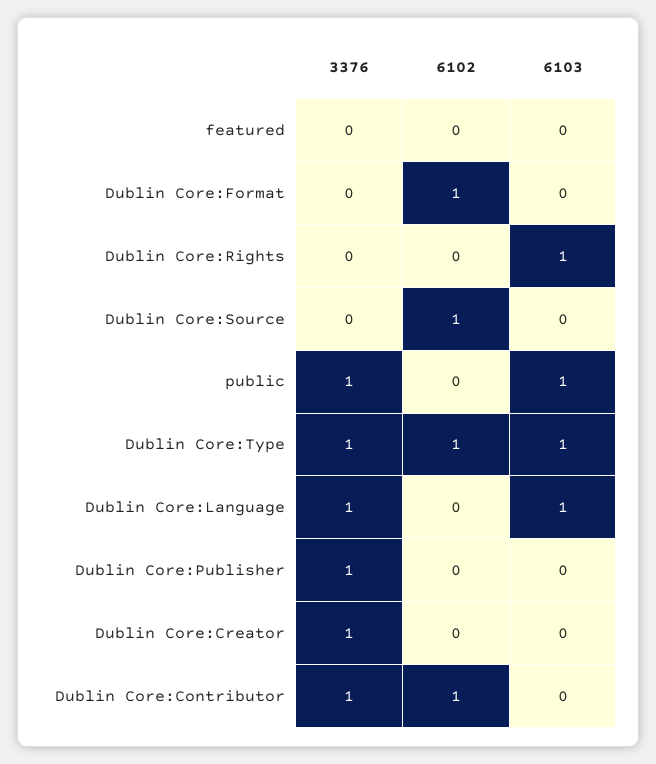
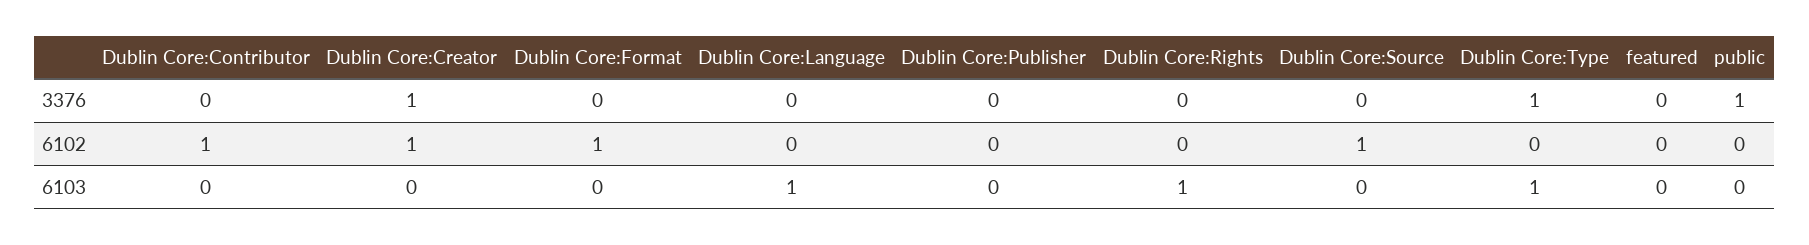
  {
    "3376": {
      "featured": 0,
      "Dublin Core:Format": 0,
      "Dublin Core:Rights": 0,
      "Dublin Core:Source": 0,
      "public": 1,
      "Dublin Core:Type": 1,
-     "Dublin Core:Language": 1,
+     "Dublin Core:Language": 0,
-     "Dublin Core:Publisher": 1,
+     "Dublin Core:Publisher": 0,
      "Dublin Core:Creator": 1,
-     "Dublin Core:Contributor": 1
+     "Dublin Core:Contributor": 0
    },
    "6102": {
      "featured": 0,
      "Dublin Core:Format": 1,
      "Dublin Core:Rights": 0,
      "Dublin Core:Source": 1,
      "public": 0,
-     "Dublin Core:Type": 1,
+     "Dublin Core:Type": 0,
      "Dublin Core:Language": 0,
      "Dublin Core:Publisher": 0,
-     "Dublin Core:Creator": 0,
+     "Dublin Core:Creator": 1,
      "Dublin Core:Contributor": 1
    },
    "6103": {
      "featured": 0,
      "Dublin Core:Format": 0,
      "Dublin Core:Rights": 1,
      "Dublin Core:Source": 0,
-     "public": 1,
+     "public": 0,
      "Dublin Core:Type": 1,
      "Dublin Core:Language": 1,
      "Dublin Core:Publisher": 0,
      "Dublin Core:Creator": 0,
      "Dublin Core:Contributor": 0
    }
  }

